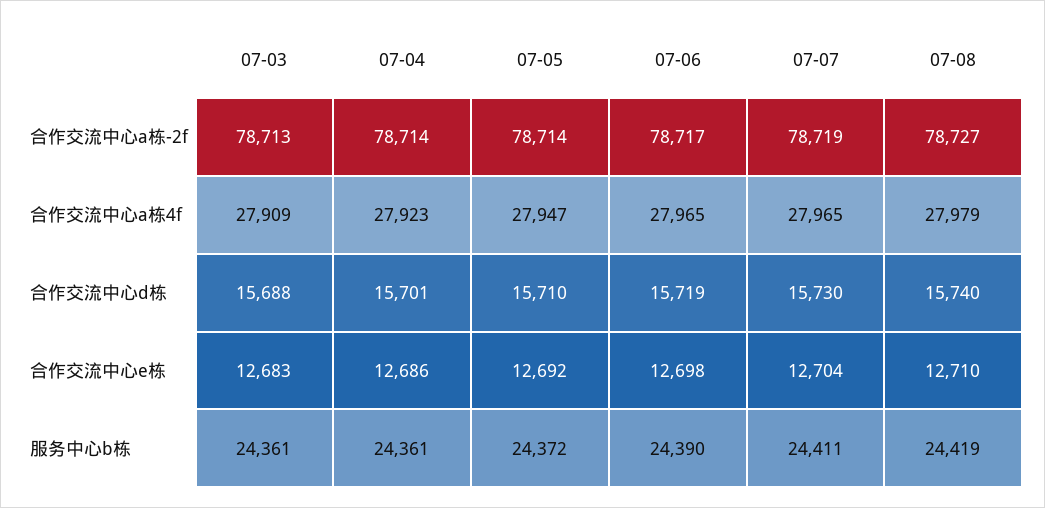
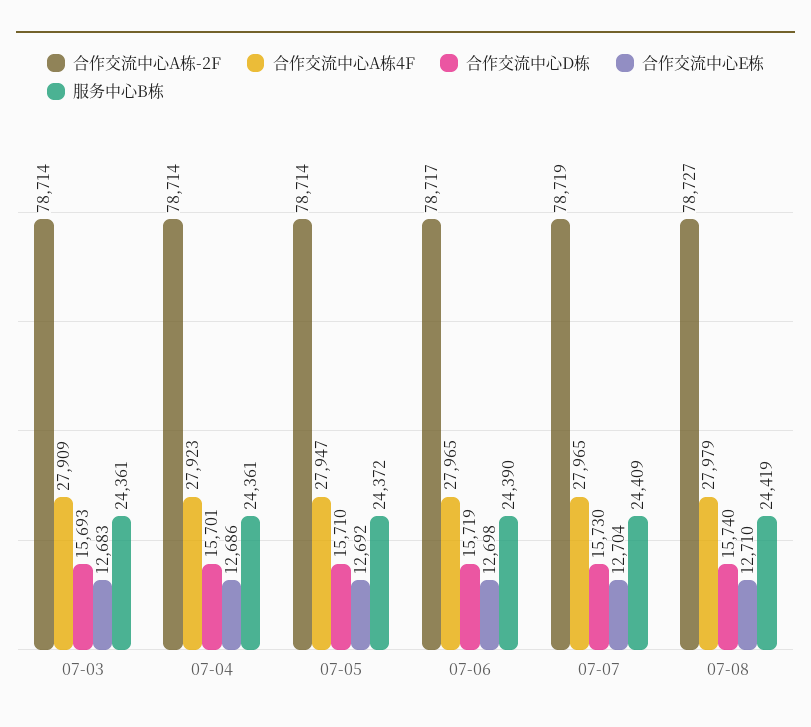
  {
    "合作交流中心a栋-2f": {
-     "07-03": 78713,
+     "07-03": 78714,
      "07-04": 78714,
      "07-05": 78714,
      "07-06": 78717,
      "07-07": 78719,
      "07-08": 78727
    },
    "合作交流中心a栋4f": {
      "07-03": 27909,
      "07-04": 27923,
      "07-05": 27947,
      "07-06": 27965,
      "07-07": 27965,
      "07-08": 27979
    },
    "合作交流中心d栋": {
-     "07-03": 15688,
+     "07-03": 15693,
      "07-04": 15701,
      "07-05": 15710,
      "07-06": 15719,
      "07-07": 15730,
      "07-08": 15740
    },
    "合作交流中心e栋": {
      "07-03": 12683,
      "07-04": 12686,
      "07-05": 12692,
      "07-06": 12698,
      "07-07": 12704,
      "07-08": 12710
    },
    "服务中心b栋": {
      "07-03": 24361,
      "07-04": 24361,
      "07-05": 24372,
      "07-06": 24390,
-     "07-07": 24411,
+     "07-07": 24409,
      "07-08": 24419
    }
  }

